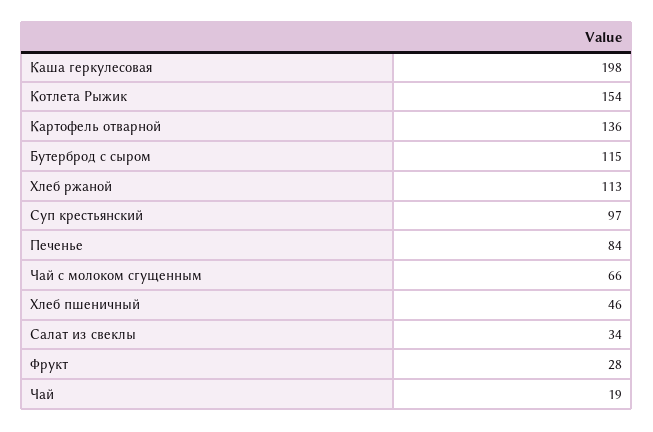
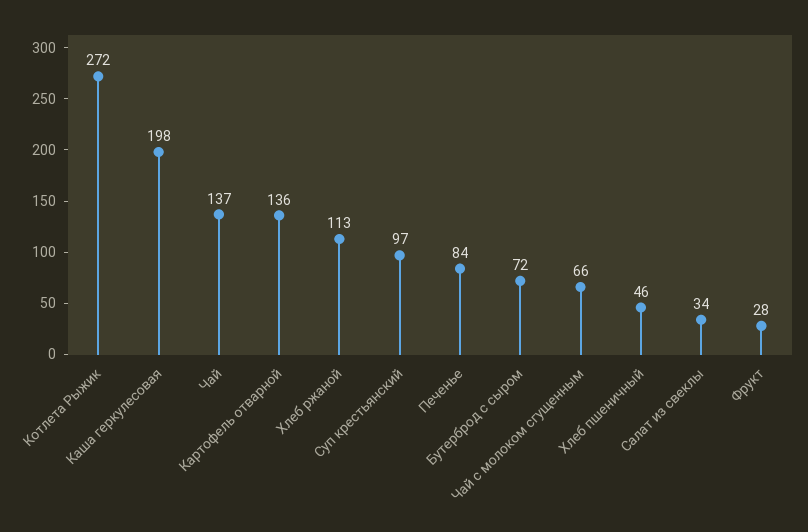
  {
    "Каша геркулесовая": 198,
-   "Котлета Рыжик": 154,
+   "Котлета Рыжик": 272,
    "Картофель отварной": 136,
-   "Бутерброд с сыром": 115,
+   "Бутерброд с сыром": 72,
    "Хлеб ржаной": 113,
    "Суп крестьянский": 97,
    "Печенье": 84,
    "Чай с молоком сгущенным": 66,
    "Хлеб пшеничный": 46,
    "Салат из свеклы": 34,
    "Фрукт": 28,
-   "Чай": 19
+   "Чай": 137
  }

